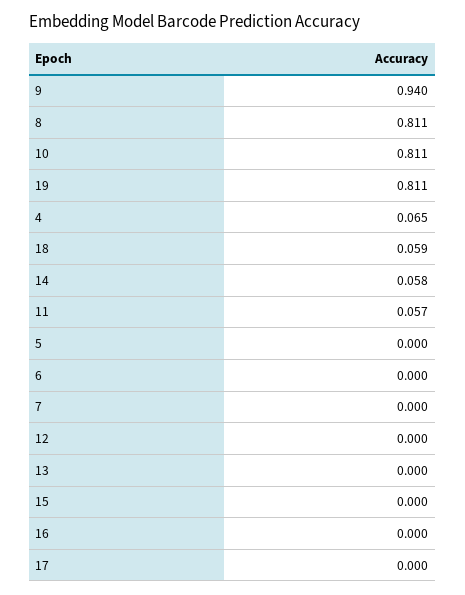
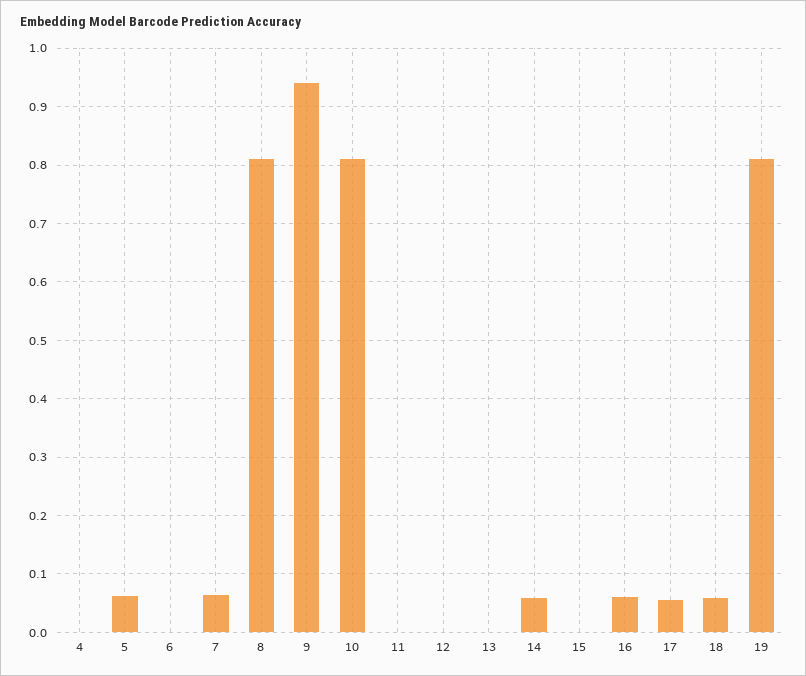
  {
    "9": 0.94,
    "8": 0.811,
    "10": 0.811,
    "19": 0.811,
-   "4": 0.065,
+   "4": 0,
    "18": 0.059,
    "14": 0.058,
-   "11": 0.057,
+   "11": 0,
-   "5": 0,
+   "5": 0.06,
    "6": 0,
-   "7": 0,
+   "7": 0.06,
    "12": 0,
    "13": 0,
    "15": 0,
-   "16": 0,
+   "16": 0.06,
-   "17": 0
+   "17": 0.06
  }

